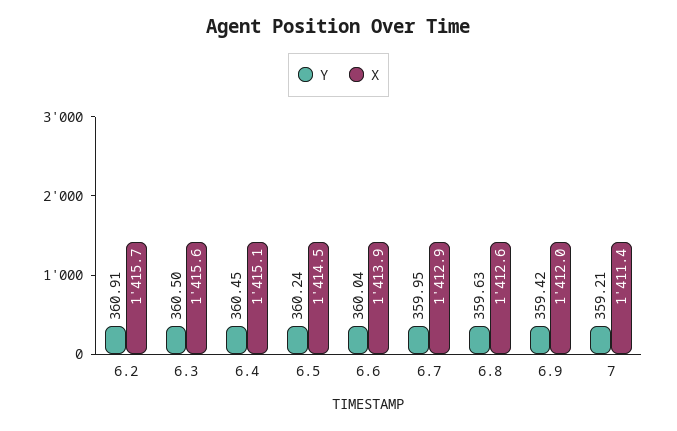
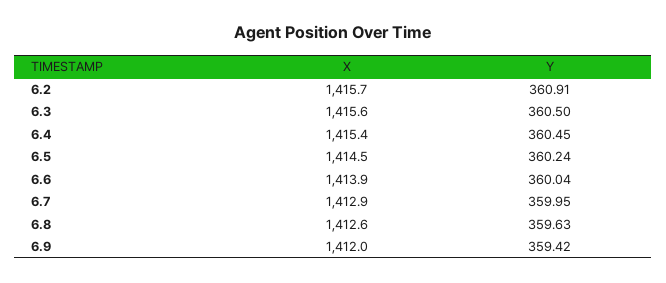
  {
    "Y": {
      "6.2": 360.91,
      "6.3": 360.5,
      "6.4": 360.45,
      "6.5": 360.24,
      "6.6": 360.04,
      "6.7": 359.95,
      "6.8": 359.63,
-     "6.9": 359.42,
+     "6.9": 359.42
-     "7": 359.21
    },
    "X": {
      "6.2": 1415.7,
      "6.3": 1415.6,
-     "6.4": 1415.1,
+     "6.4": 1415.4,
      "6.5": 1414.5,
      "6.6": 1413.9,
      "6.7": 1412.9,
      "6.8": 1412.6,
-     "6.9": 1412,
+     "6.9": 1412
-     "7": 1411.4
    }
  }

